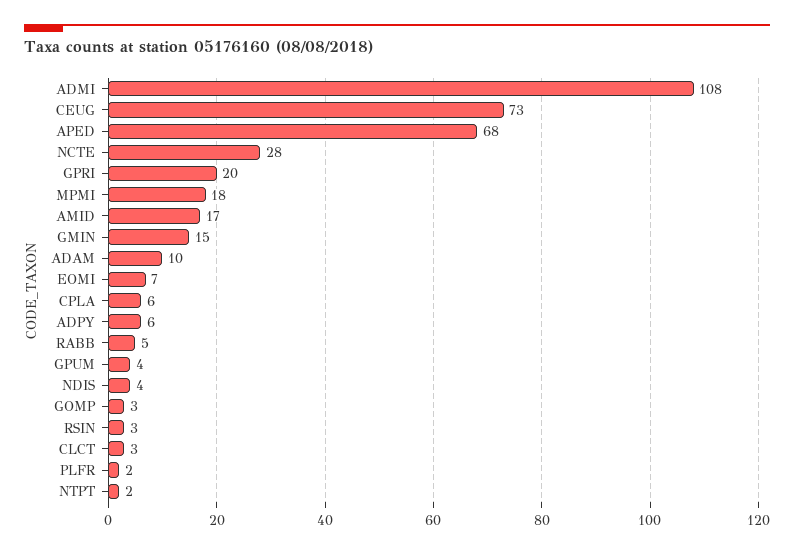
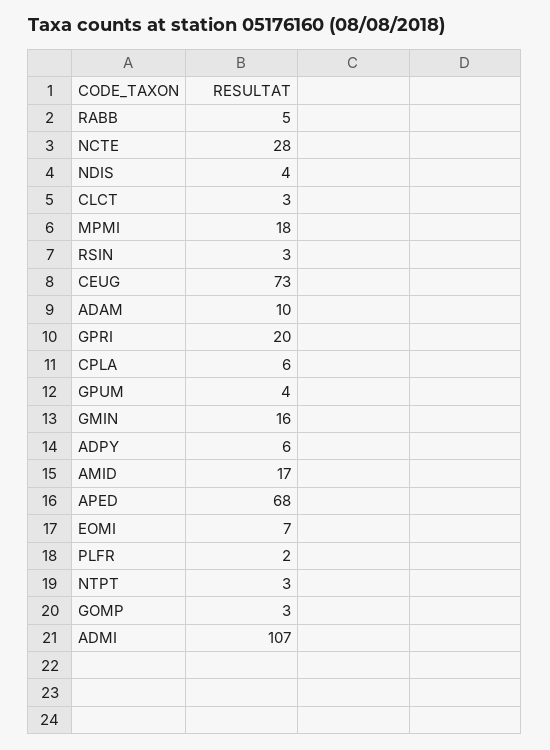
  {
-   "ADMI": 108,
+   "ADMI": 107,
    "CEUG": 73,
    "APED": 68,
    "NCTE": 28,
    "GPRI": 20,
    "MPMI": 18,
    "AMID": 17,
-   "GMIN": 15,
+   "GMIN": 16,
    "ADAM": 10,
    "EOMI": 7,
    "CPLA": 6,
    "ADPY": 6,
    "RABB": 5,
    "GPUM": 4,
    "NDIS": 4,
    "GOMP": 3,
    "RSIN": 3,
    "CLCT": 3,
    "PLFR": 2,
-   "NTPT": 2
+   "NTPT": 3
  }

